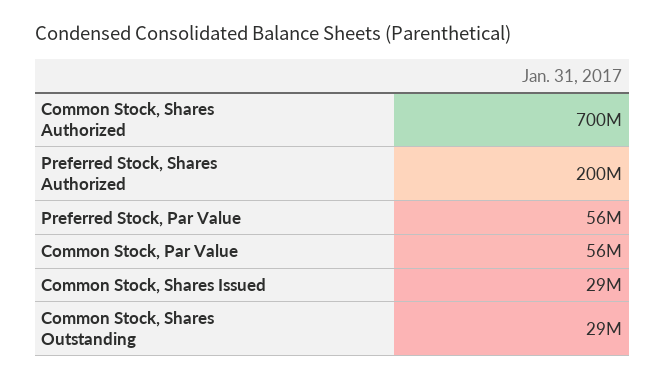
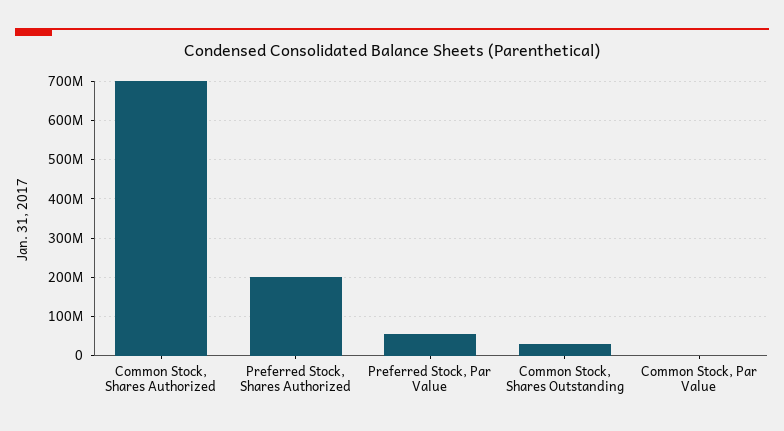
  {
    "Common Stock, Shares Authorized": 700000000,
    "Preferred Stock, Shares Authorized": 200000000,
    "Preferred Stock, Par Value": 56000000,
-   "Common Stock, Par Value": 56000000,
+   "Common Stock, Par Value": 0,
-   "Common Stock, Shares Issued": 29000000,
    "Common Stock, Shares Outstanding": 29000000
  }

